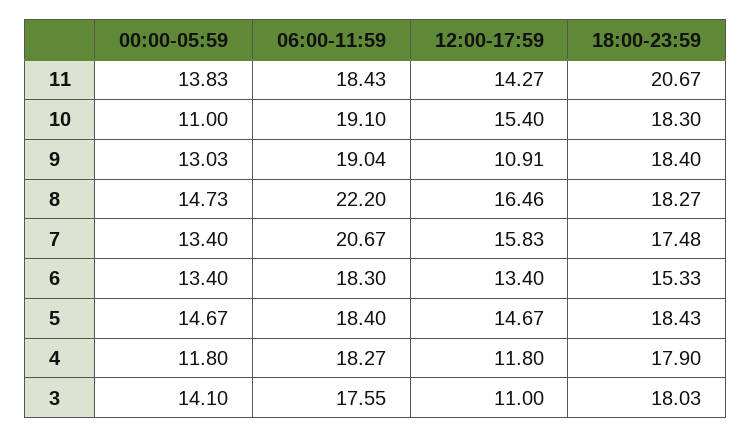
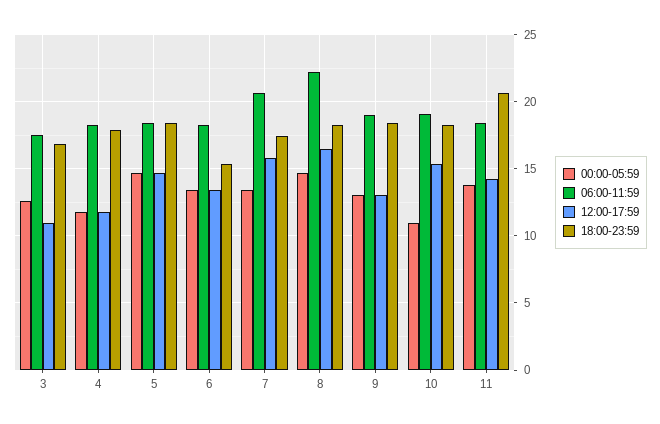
  {
    "00:00-05:59": {
      "11": 13.83,
      "10": 11,
      "9": 13.03,
      "8": 14.73,
      "7": 13.4,
      "6": 13.4,
      "5": 14.67,
      "4": 11.8,
-     "3": 14.1
+     "3": 12.5
    },
    "06:00-11:59": {
      "11": 18.43,
      "10": 19.1,
      "9": 19.04,
      "8": 22.2,
      "7": 20.67,
      "6": 18.3,
      "5": 18.4,
      "4": 18.27,
      "3": 17.55
    },
    "12:00-17:59": {
      "11": 14.27,
      "10": 15.4,
-     "9": 10.91,
+     "9": 13,
      "8": 16.46,
      "7": 15.83,
      "6": 13.4,
      "5": 14.67,
      "4": 11.8,
      "3": 11
    },
    "18:00-23:59": {
      "11": 20.67,
      "10": 18.3,
      "9": 18.4,
      "8": 18.27,
      "7": 17.48,
      "6": 15.33,
      "5": 18.43,
      "4": 17.9,
-     "3": 18.03
+     "3": 17
    }
  }

